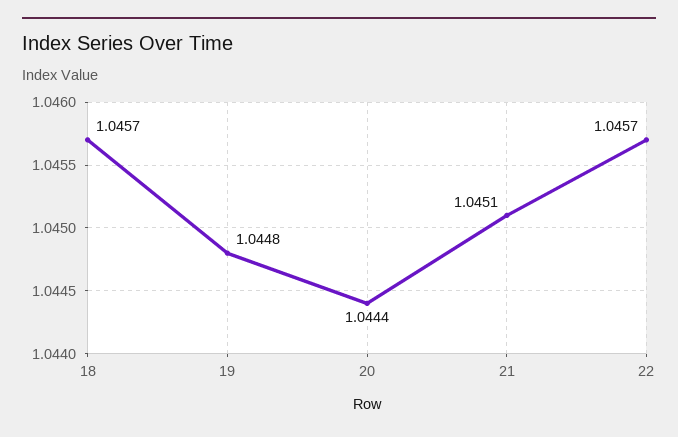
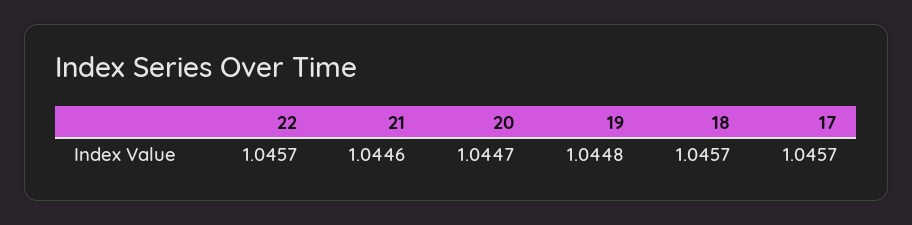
  {
    "18": 1.0457,
    "19": 1.0448,
-   "20": 1.0444,
+   "20": 1.0447,
-   "21": 1.0451,
+   "21": 1.0446,
-   "22": 1.0457
+   "22": 1.0457,
+   "17": 1.0457
  }

